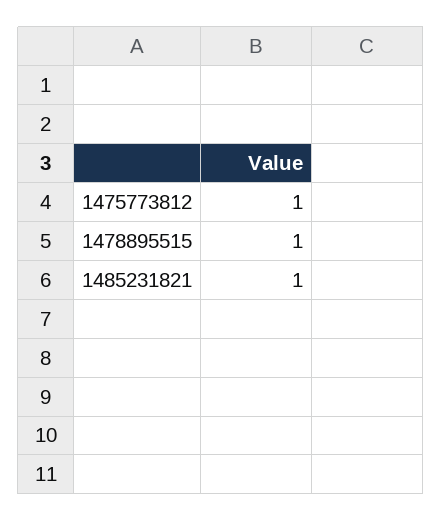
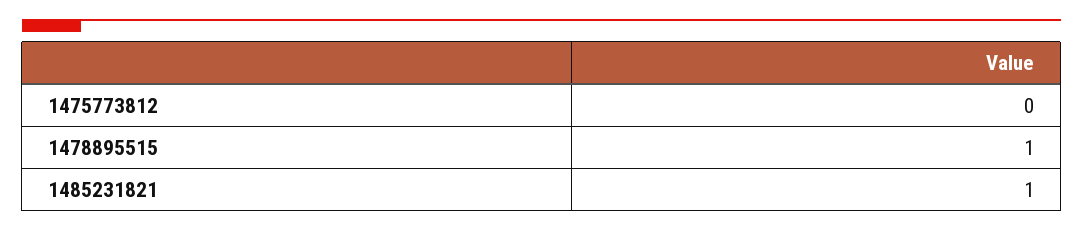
  {
-   "1475773812": 1,
+   "1475773812": 0,
    "1478895515": 1,
    "1485231821": 1
  }

